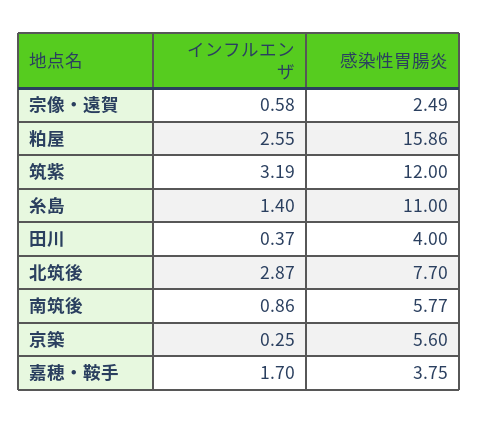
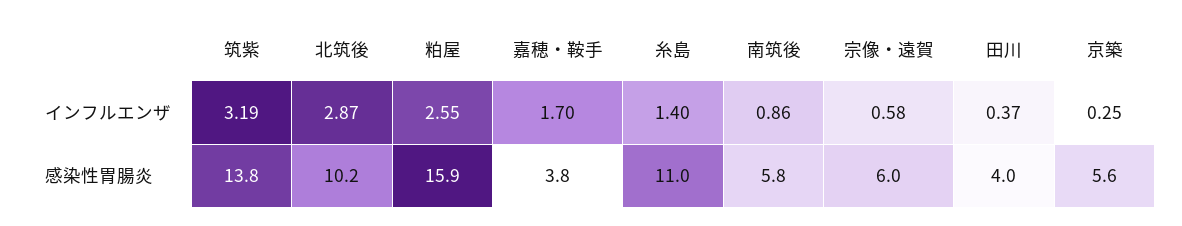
  {
    "インフルエンザ": {
      "宗像・遠賀": 0.58,
      "粕屋": 2.55,
      "筑紫": 3.19,
      "糸島": 1.4,
      "田川": 0.37,
      "北筑後": 2.87,
      "南筑後": 0.86,
      "京築": 0.25,
      "嘉穂・鞍手": 1.7
    },
    "感染性胃腸炎": {
-     "宗像・遠賀": 2.49,
+     "宗像・遠賀": 6,
      "粕屋": 15.86,
-     "筑紫": 12,
+     "筑紫": 13.8,
      "糸島": 11,
      "田川": 4,
-     "北筑後": 7.7,
+     "北筑後": 10.2,
      "南筑後": 5.77,
      "京築": 5.6,
      "嘉穂・鞍手": 3.75
    }
  }

